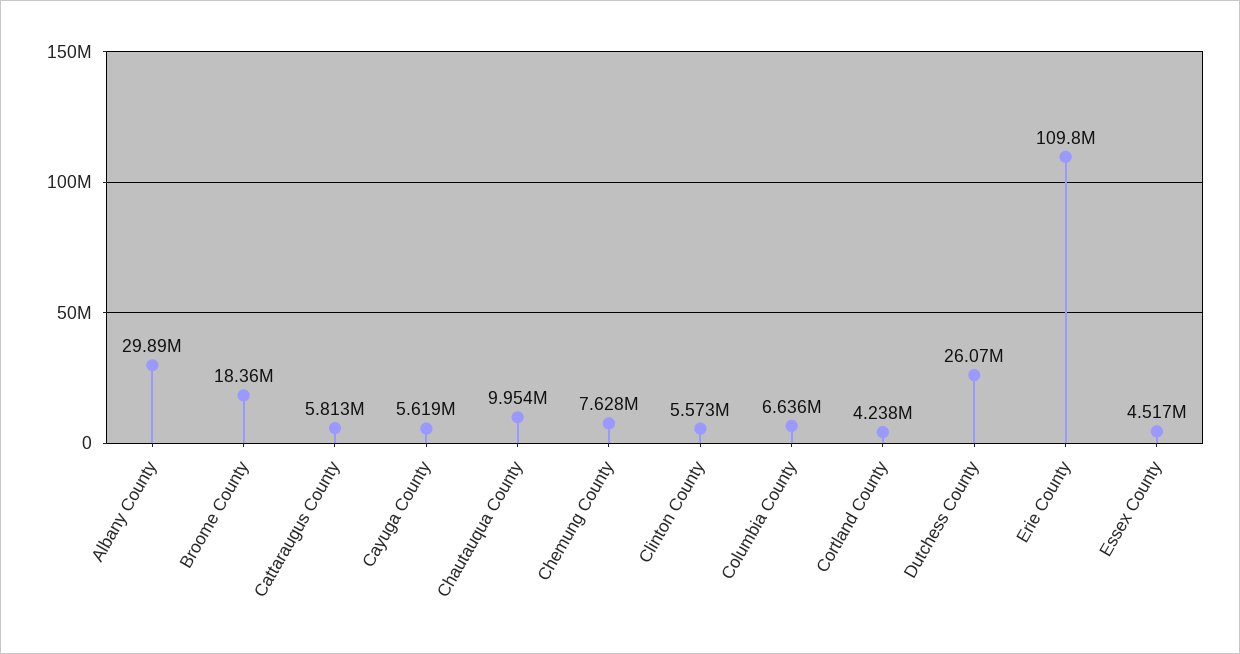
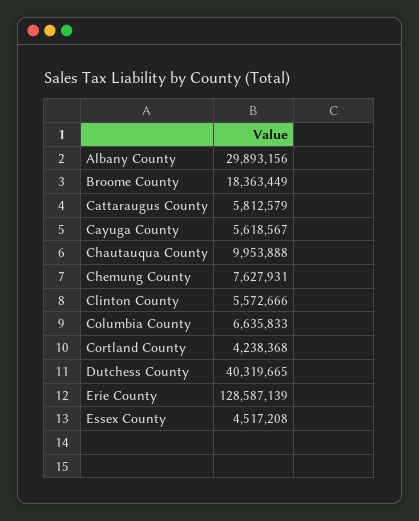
  {
    "Albany County": 29893156,
    "Broome County": 18363449,
    "Cattaraugus County": 5812579,
    "Cayuga County": 5618567,
    "Chautauqua County": 9953888,
    "Chemung County": 7627931,
    "Clinton County": 5572666,
    "Columbia County": 6635833,
    "Cortland County": 4238368,
-   "Dutchess County": 26070000,
+   "Dutchess County": 40319665,
-   "Erie County": 109800000,
+   "Erie County": 128587139,
    "Essex County": 4517208
  }

